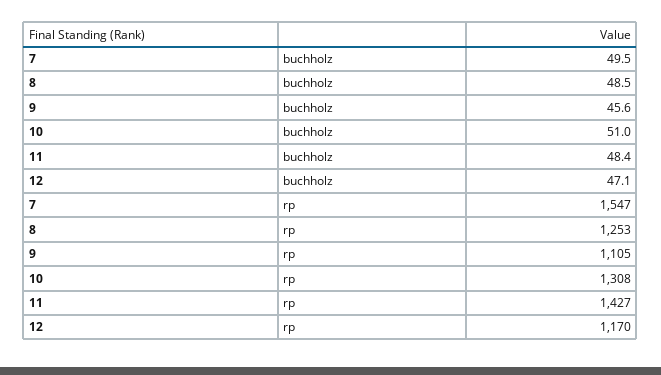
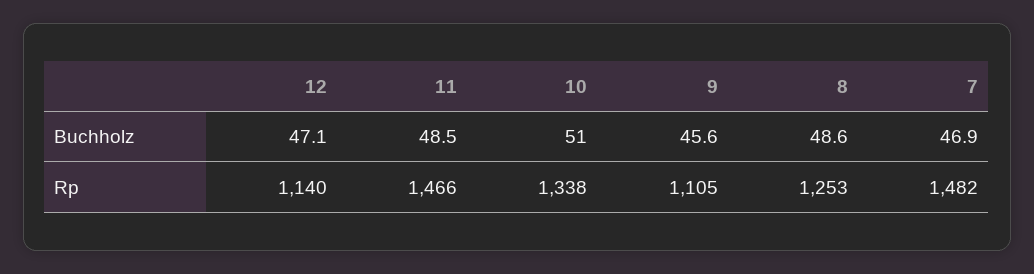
  {
    "7": {
-     "buchholz": 49.5,
+     "buchholz": 46.9,
-     "rp": 1547
+     "rp": 1482
    },
    "8": {
-     "buchholz": 48.5,
+     "buchholz": 48.6,
      "rp": 1253
    },
    "9": {
      "buchholz": 45.6,
      "rp": 1105
    },
    "10": {
      "buchholz": 51,
-     "rp": 1308
+     "rp": 1338
    },
    "11": {
-     "buchholz": 48.4,
+     "buchholz": 48.5,
-     "rp": 1427
+     "rp": 1466
    },
    "12": {
      "buchholz": 47.1,
-     "rp": 1170
+     "rp": 1140
    }
  }

